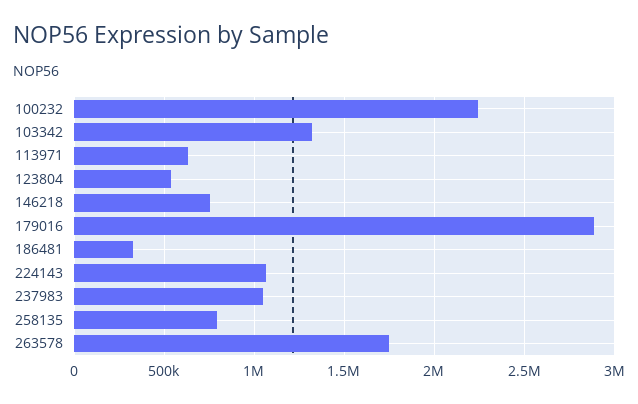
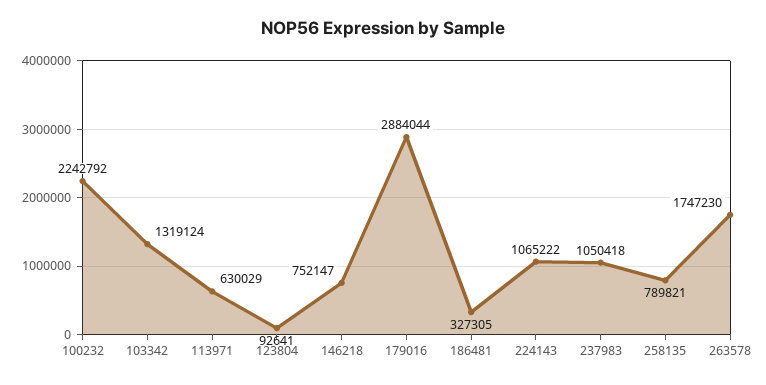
  {
    "100232": 2242792,
    "103342": 1319124,
    "113971": 630029,
-   "123804": 550000,
+   "123804": 92641,
    "146218": 752147,
    "179016": 2884044,
    "186481": 327305,
    "224143": 1065222,
    "237983": 1050418,
    "258135": 789821,
    "263578": 1747230
  }

